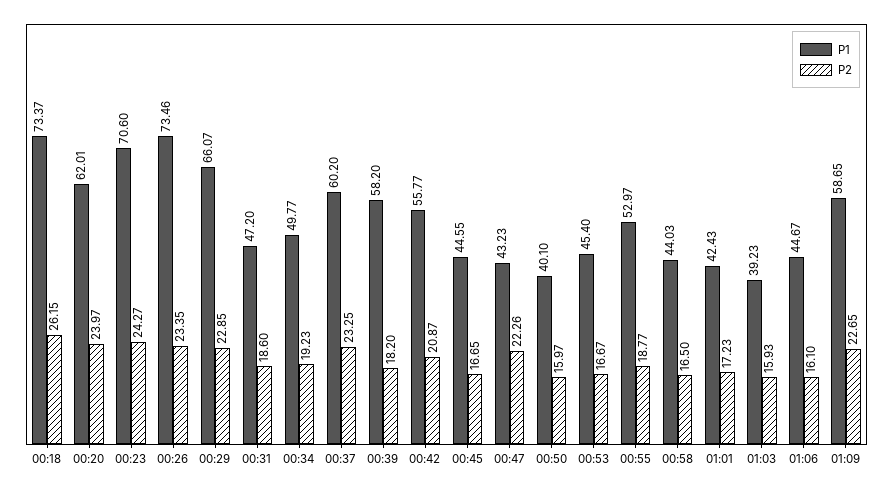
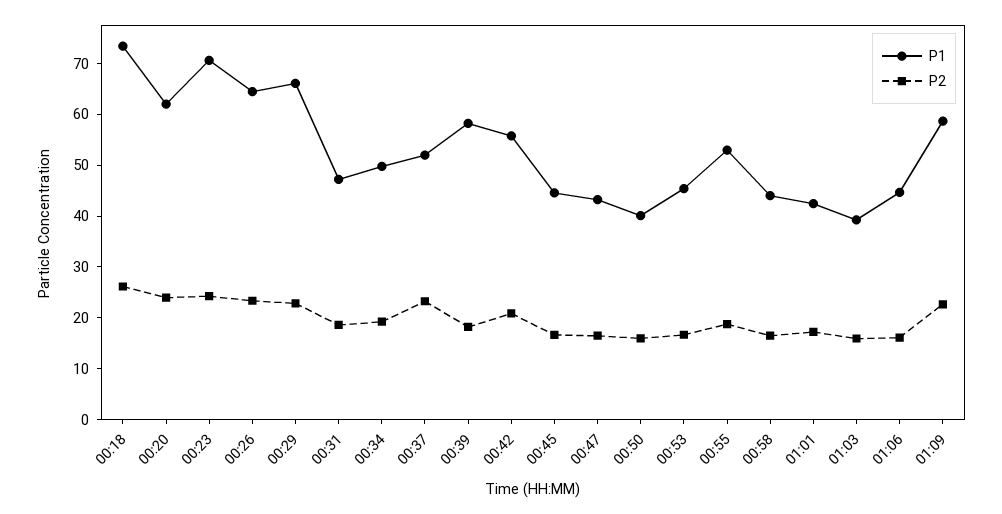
  {
    "P1": {
      "00:18": 73.37,
      "00:20": 62.01,
      "00:23": 70.6,
-     "00:26": 73.46,
+     "00:26": 64,
      "00:29": 66.07,
      "00:31": 47.2,
      "00:34": 49.77,
-     "00:37": 60.2,
+     "00:37": 52,
      "00:39": 58.2,
      "00:42": 55.77,
      "00:45": 44.55,
      "00:47": 43.23,
      "00:50": 40.1,
      "00:53": 45.4,
      "00:55": 52.97,
      "00:58": 44.03,
      "01:01": 42.43,
      "01:03": 39.23,
      "01:06": 44.67,
      "01:09": 58.65
    },
    "P2": {
      "00:18": 26.15,
      "00:20": 23.97,
      "00:23": 24.27,
      "00:26": 23.35,
      "00:29": 22.85,
      "00:31": 18.6,
      "00:34": 19.23,
      "00:37": 23.25,
      "00:39": 18.2,
      "00:42": 20.87,
      "00:45": 16.65,
-     "00:47": 22.26,
+     "00:47": 16,
      "00:50": 15.97,
      "00:53": 16.67,
      "00:55": 18.77,
      "00:58": 16.5,
      "01:01": 17.23,
      "01:03": 15.93,
      "01:06": 16.1,
      "01:09": 22.65
    }
  }

